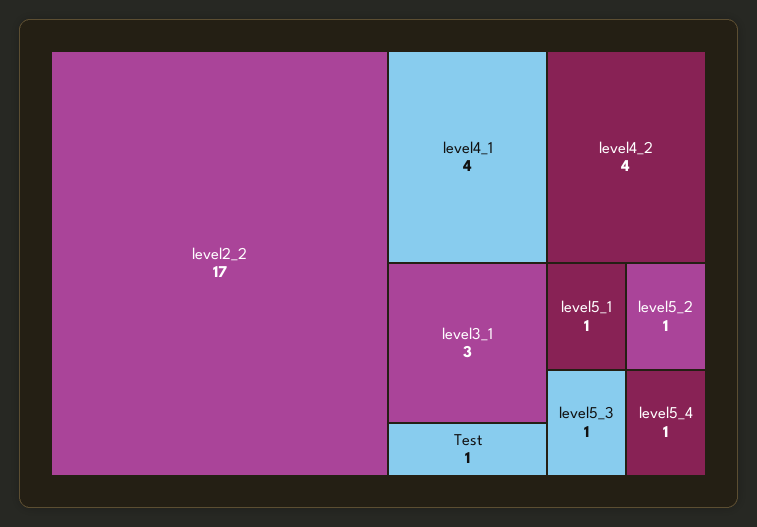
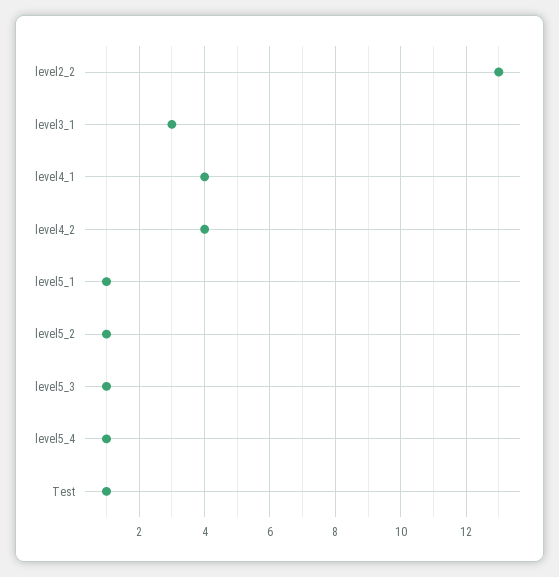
  {
-   "level2_2": 17,
+   "level2_2": 13,
    "level4_1": 4,
    "level4_2": 4,
    "level3_1": 3,
    "Test": 1,
    "level5_1": 1,
    "level5_2": 1,
    "level5_3": 1,
    "level5_4": 1
  }

